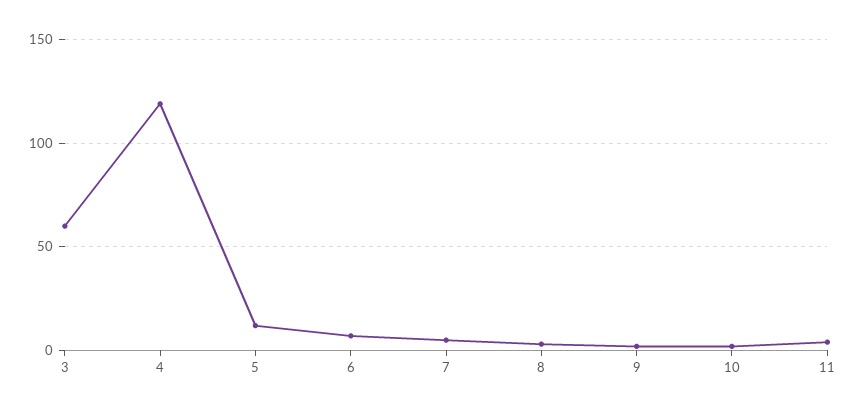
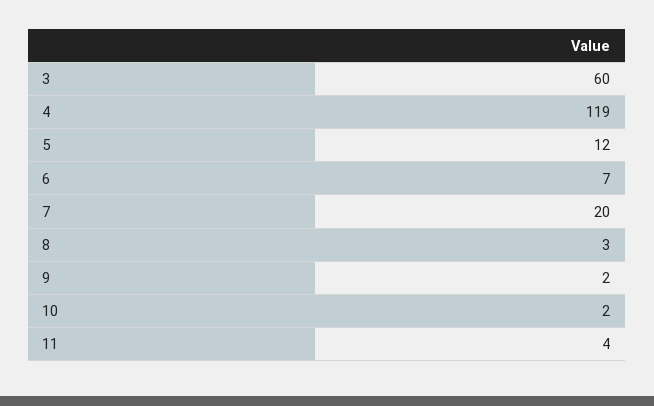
  {
    "3": 60,
    "4": 119,
    "5": 12,
    "6": 7,
-   "7": 5,
+   "7": 20,
    "8": 3,
    "9": 2,
    "10": 2,
    "11": 4
  }

